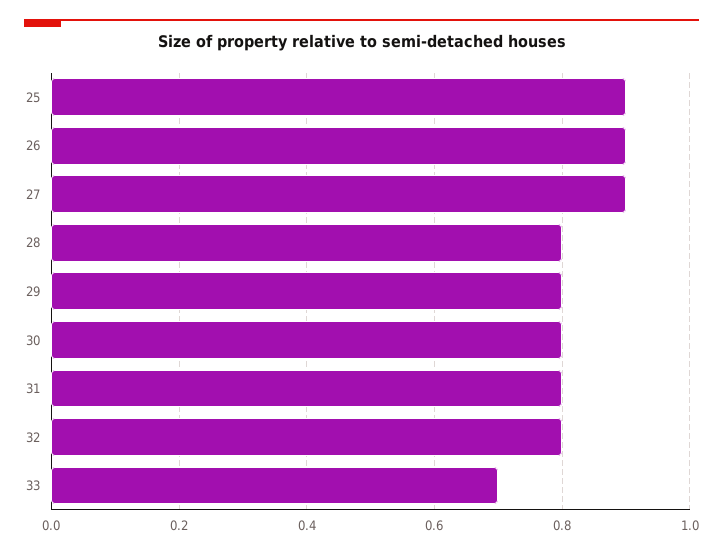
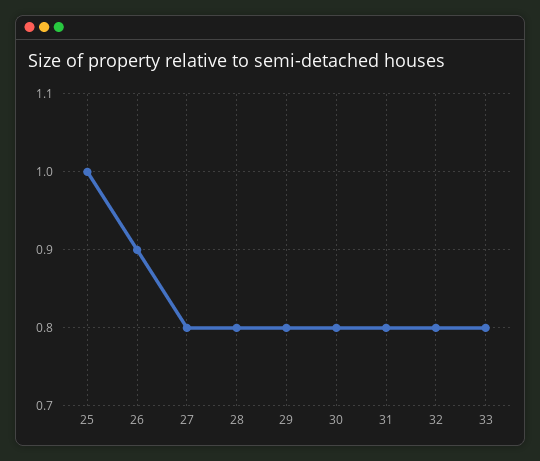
  {
-   "25": 0.9,
+   "25": 1,
    "26": 0.9,
-   "27": 0.9,
+   "27": 0.8,
    "28": 0.8,
    "29": 0.8,
    "30": 0.8,
    "31": 0.8,
    "32": 0.8,
-   "33": 0.7
+   "33": 0.8
  }

